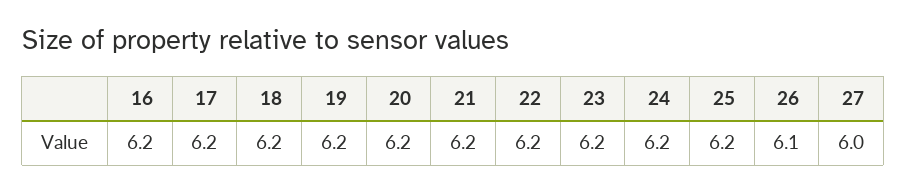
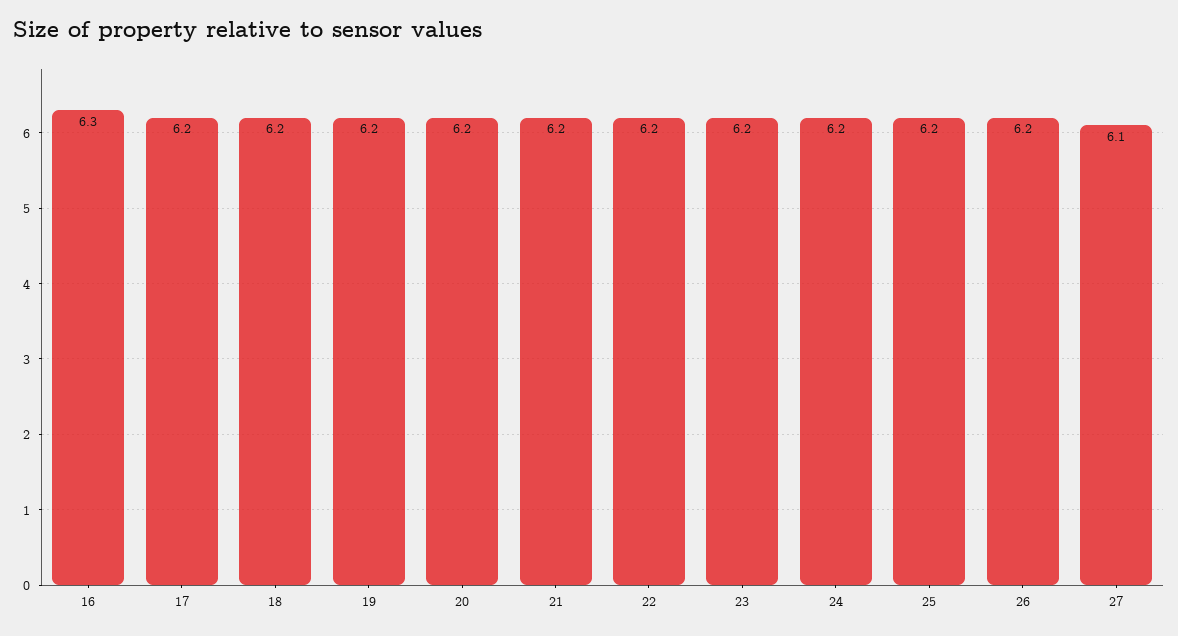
  {
-   "16": 6.2,
+   "16": 6.3,
    "17": 6.2,
    "18": 6.2,
    "19": 6.2,
    "20": 6.2,
    "21": 6.2,
    "22": 6.2,
    "23": 6.2,
    "24": 6.2,
    "25": 6.2,
-   "26": 6.1,
+   "26": 6.2,
-   "27": 6
+   "27": 6.1
  }

